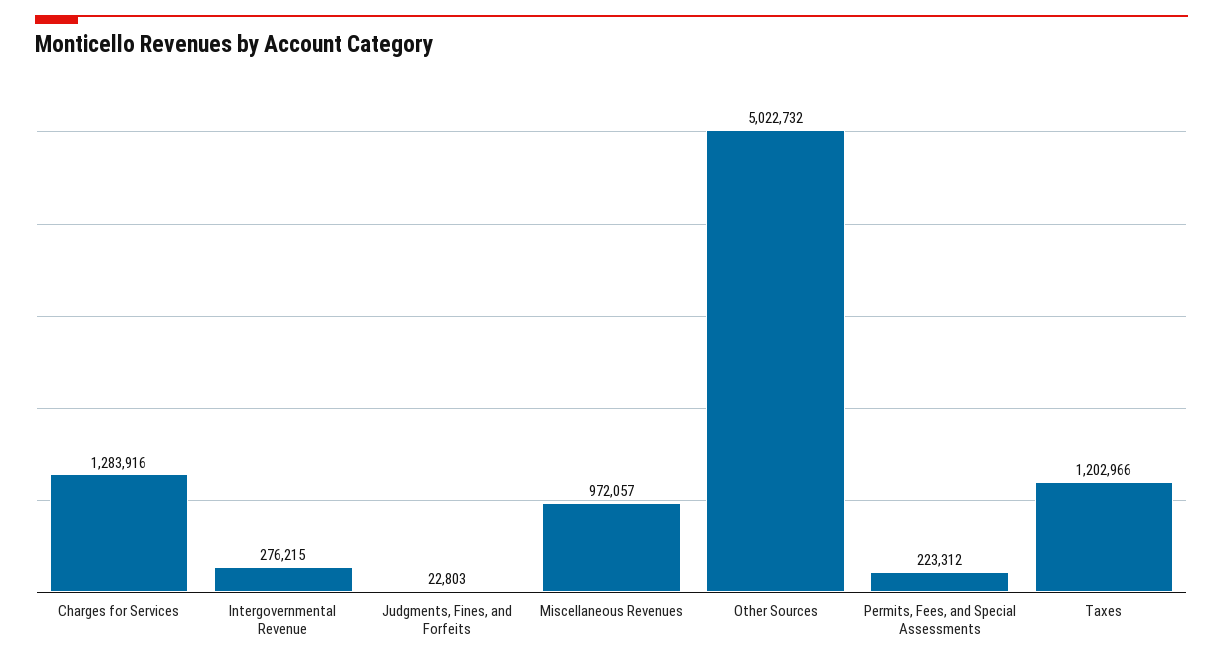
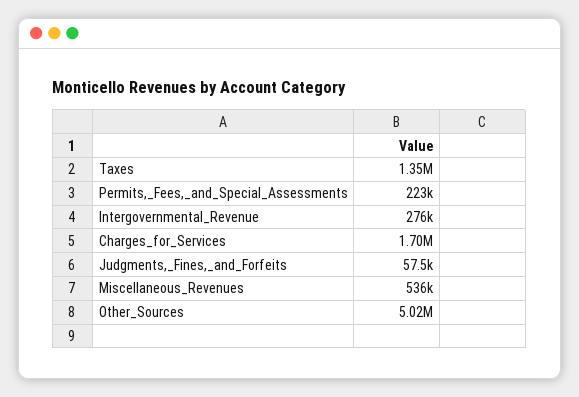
  {
-   "Charges for Services": 1283916,
+   "Charges for Services": 1700000,
    "Intergovernmental Revenue": 276215,
-   "Judgments, Fines, and Forfeits": 22803,
+   "Judgments, Fines, and Forfeits": 57500,
-   "Miscellaneous Revenues": 972057,
+   "Miscellaneous Revenues": 536000,
    "Other Sources": 5022732,
    "Permits, Fees, and Special Assessments": 223312,
-   "Taxes": 1202966
+   "Taxes": 1350000
  }

